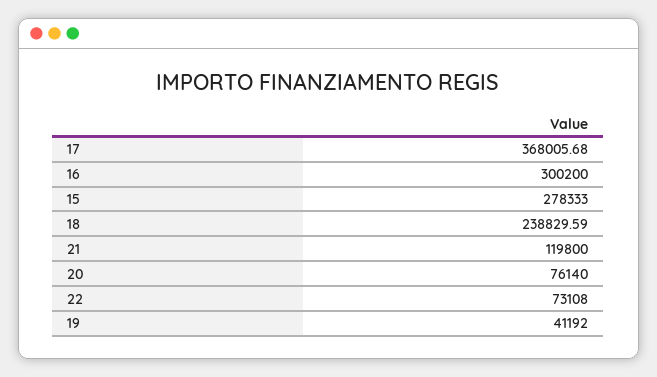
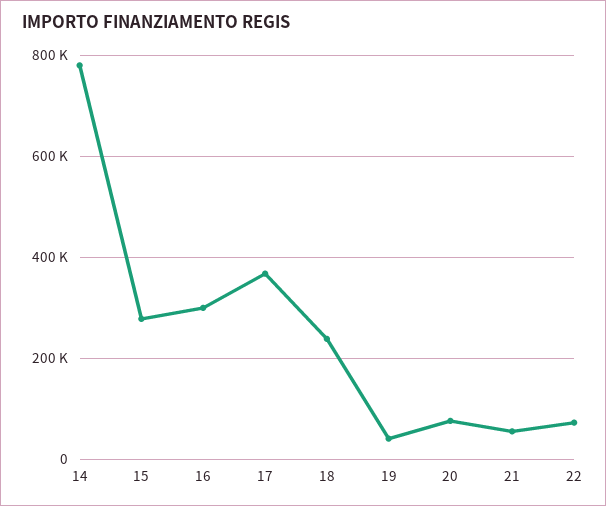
  {
    "17": 368005.68,
    "16": 300200,
    "15": 278333,
    "18": 238829.59,
-   "21": 119800,
+   "21": 60000,
    "20": 76140,
    "22": 73108,
-   "19": 41192
+   "19": 41192,
+   "14": 780000
  }

